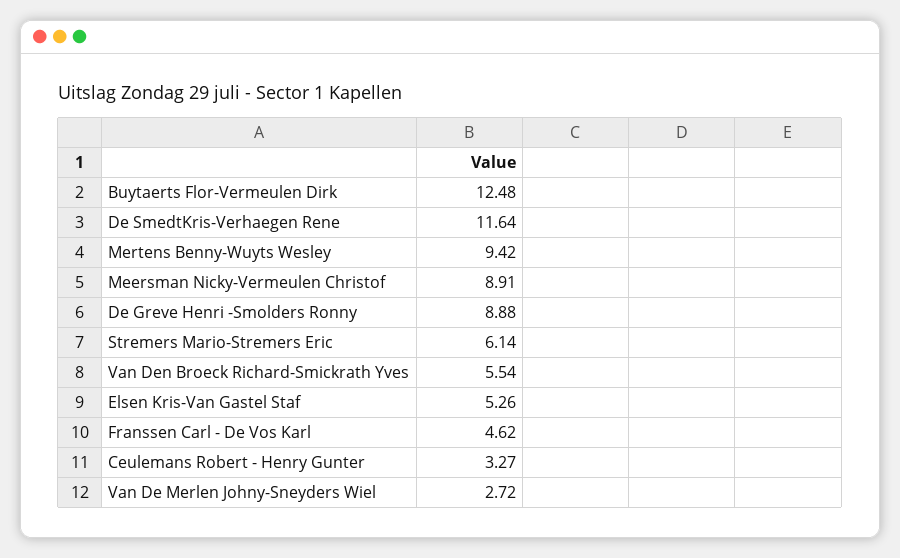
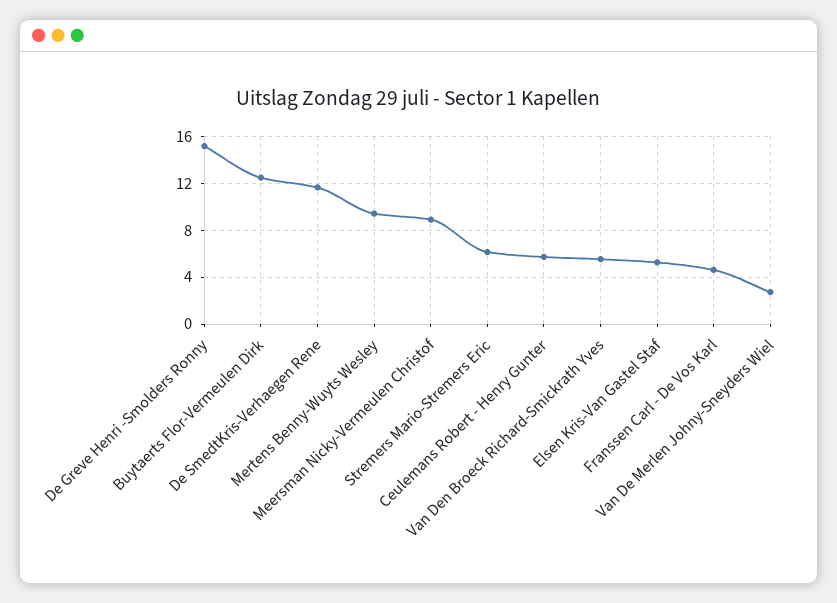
  {
    "Buytaerts Flor-Vermeulen Dirk": 12.48,
    "De SmedtKris-Verhaegen Rene": 11.64,
    "Mertens Benny-Wuyts Wesley": 9.42,
    "Meersman Nicky-Vermeulen Christof": 8.91,
-   "De Greve Henri -Smolders Ronny": 8.88,
+   "De Greve Henri -Smolders Ronny": 15,
    "Stremers Mario-Stremers Eric": 6.14,
    "Van Den Broeck Richard-Smickrath Yves": 5.54,
    "Elsen Kris-Van Gastel Staf": 5.26,
    "Franssen Carl - De Vos Karl": 4.62,
-   "Ceulemans Robert - Henry Gunter": 3.27,
+   "Ceulemans Robert - Henry Gunter": 6,
    "Van De Merlen Johny-Sneyders Wiel": 2.72
  }

